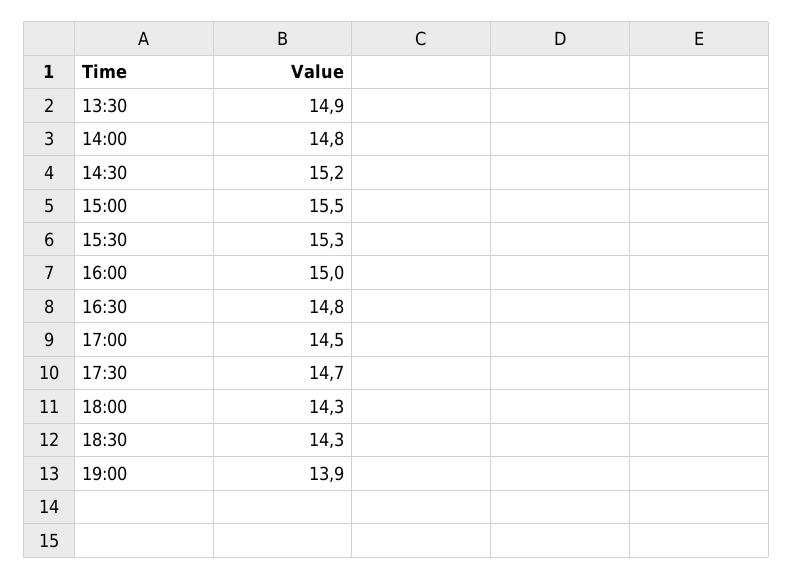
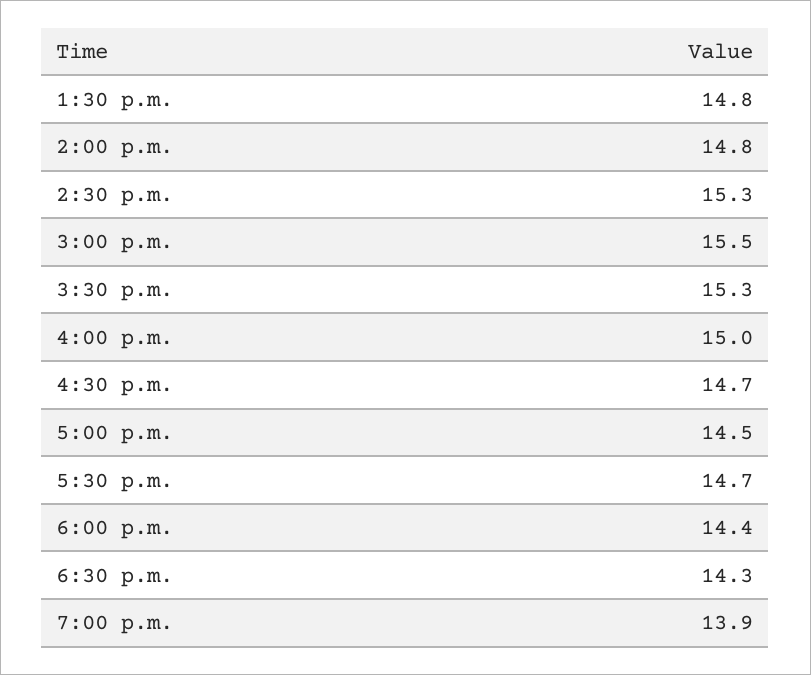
  {
-   "13:30": 14.9,
+   "13:30": 14.8,
    "14:00": 14.8,
-   "14:30": 15.2,
+   "14:30": 15.3,
    "15:00": 15.5,
    "15:30": 15.3,
    "16:00": 15,
-   "16:30": 14.8,
+   "16:30": 14.7,
    "17:00": 14.5,
    "17:30": 14.7,
-   "18:00": 14.3,
+   "18:00": 14.4,
    "18:30": 14.3,
    "19:00": 13.9
  }

